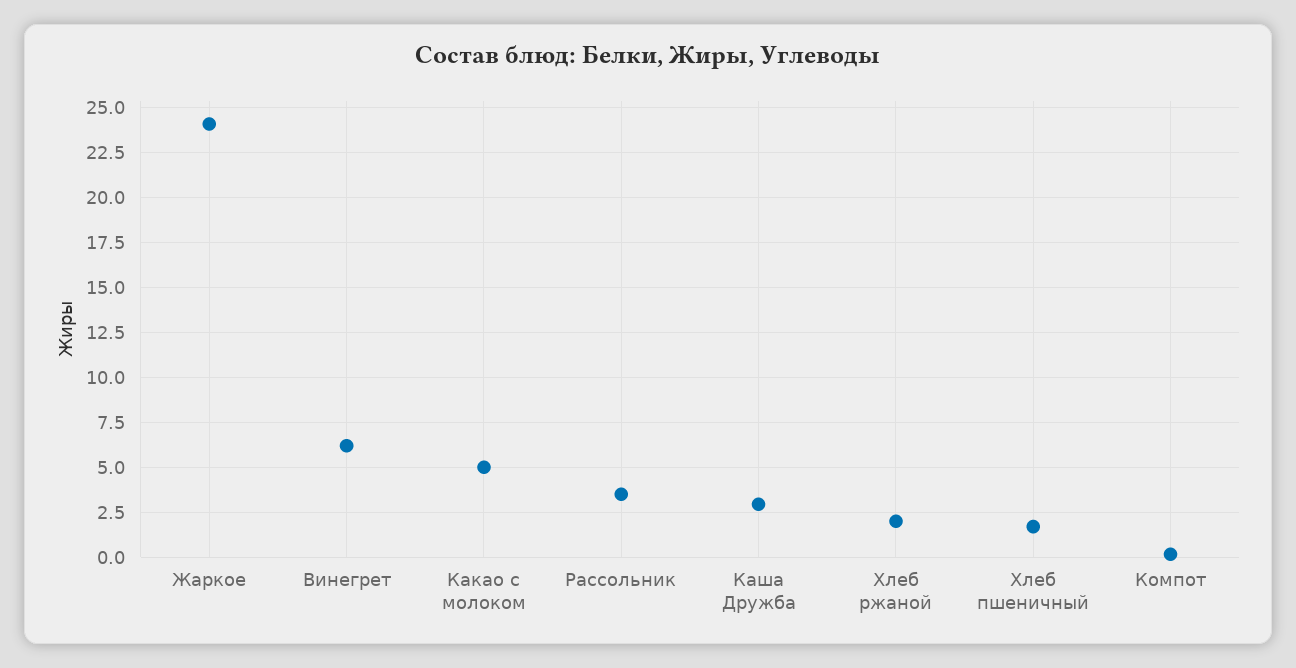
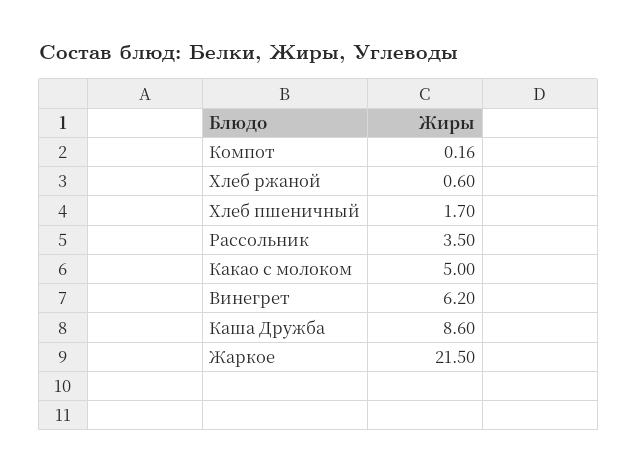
  {
-   "Жаркое": 24,
+   "Жаркое": 21.5,
    "Винегрет": 6.2,
    "Какао с молоком": 5,
    "Рассольник": 3.5,
-   "Каша Дружба": 3,
+   "Каша Дружба": 8.6,
-   "Хлеб ржаной": 2,
+   "Хлеб ржаной": 0.6,
    "Хлеб пшеничный": 1.7,
    "Компот": 0.16
  }

